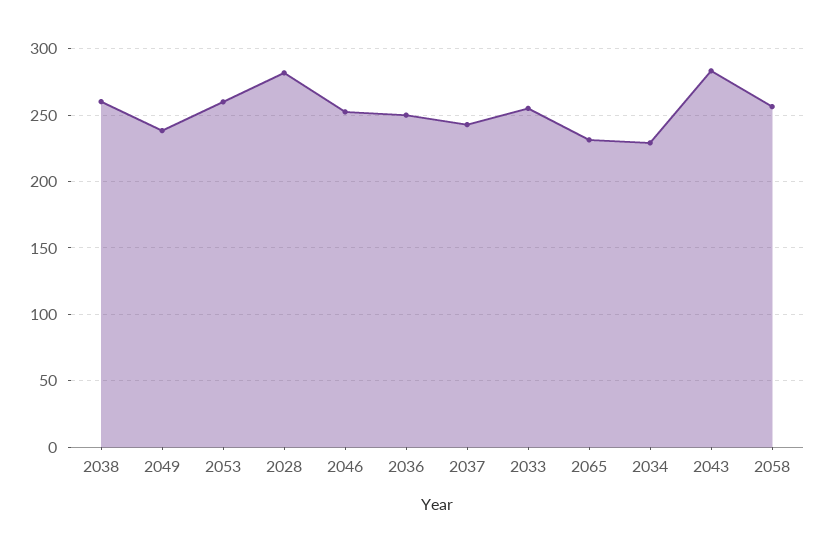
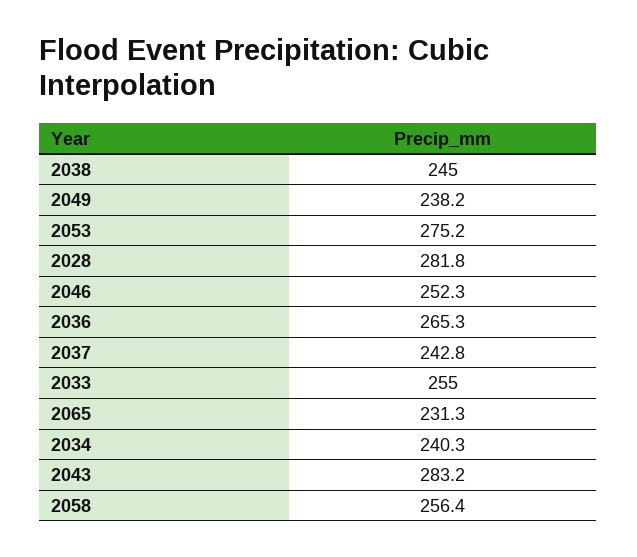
  {
-   "2038": 260,
+   "2038": 245,
    "2049": 238.2,
-   "2053": 260,
+   "2053": 275.2,
    "2028": 281.8,
    "2046": 252.3,
-   "2036": 250,
+   "2036": 265.3,
    "2037": 242.8,
    "2033": 255,
    "2065": 231.3,
-   "2034": 230,
+   "2034": 240.3,
    "2043": 283.2,
    "2058": 256.4
  }

